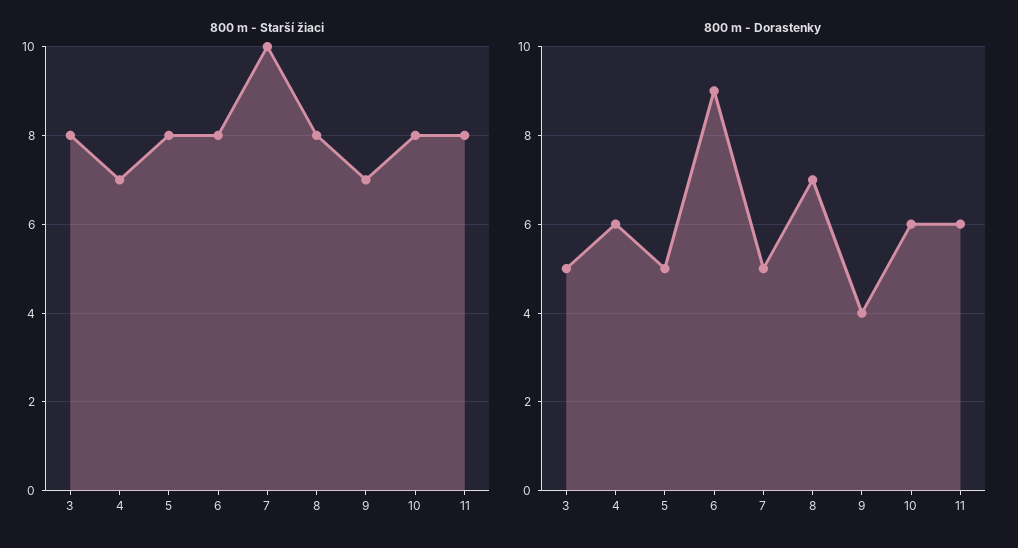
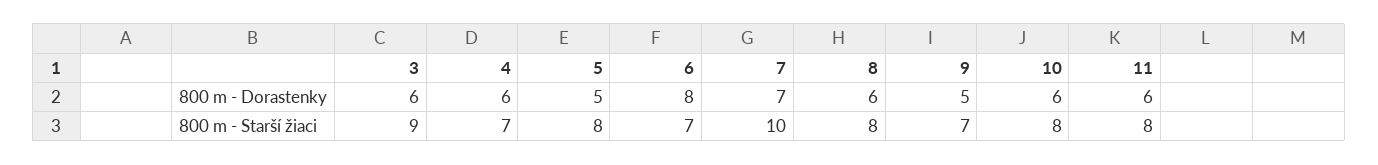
  {
    "800 m - Starší žiaci": {
-     "3": 8,
+     "3": 9,
      "4": 7,
      "5": 8,
-     "6": 8,
+     "6": 7,
      "7": 10,
      "8": 8,
      "9": 7,
      "10": 8,
      "11": 8
    },
    "800 m - Dorastenky": {
-     "3": 5,
+     "3": 6,
      "4": 6,
      "5": 5,
-     "6": 9,
+     "6": 8,
-     "7": 5,
+     "7": 7,
-     "8": 7,
+     "8": 6,
-     "9": 4,
+     "9": 5,
      "10": 6,
      "11": 6
    }
  }

